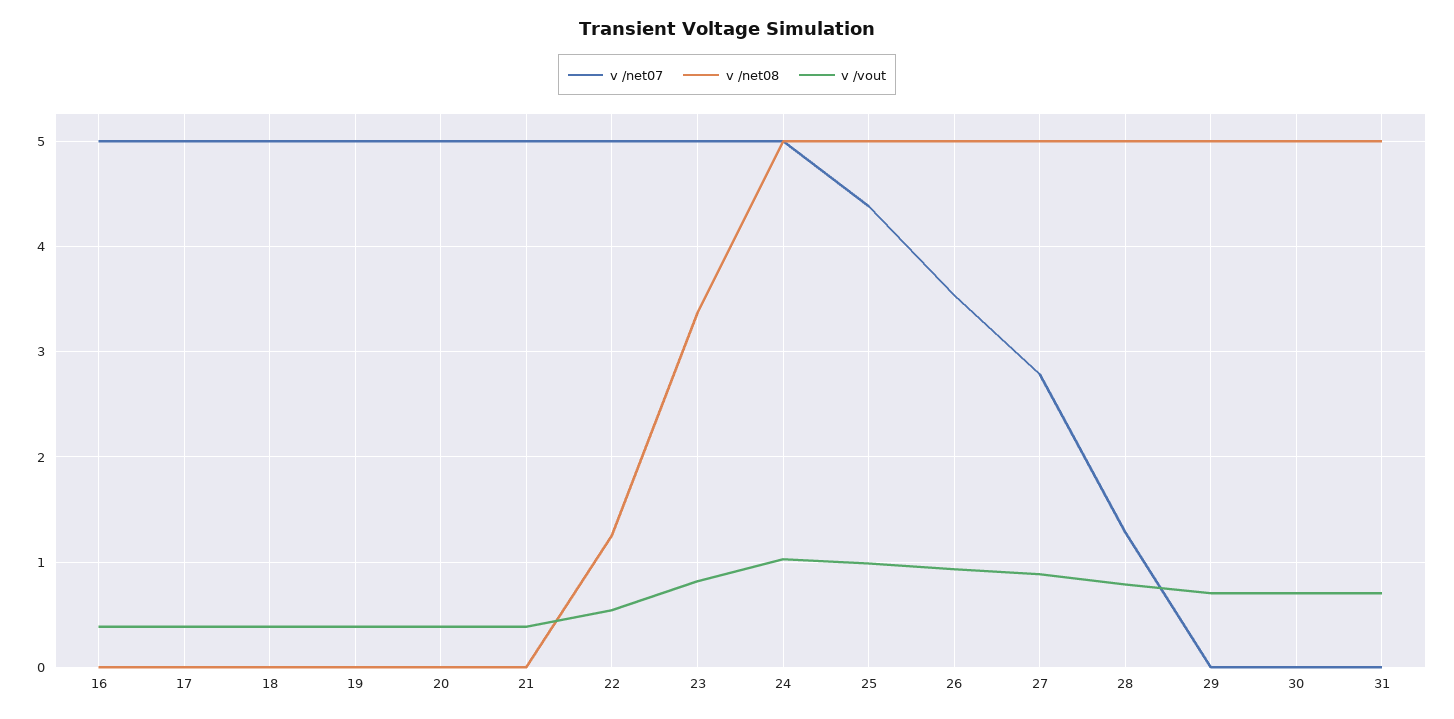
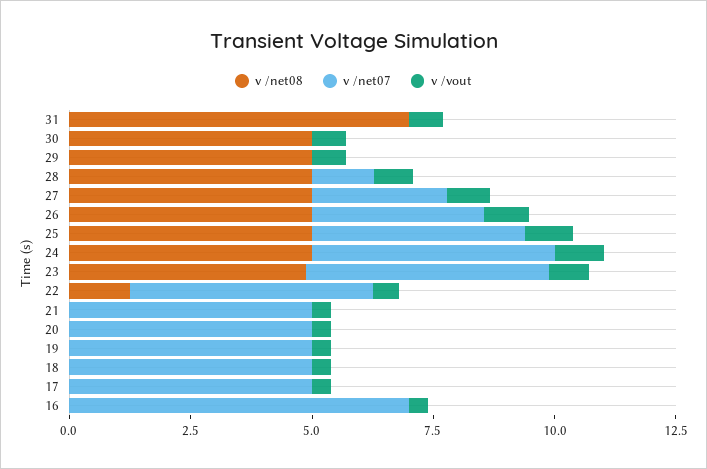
  {
    "v /net07": {
-     "16": 5,
+     "16": 7,
      "17": 5,
      "18": 5,
      "19": 5,
      "20": 5,
      "21": 5,
      "22": 5,
      "23": 5,
      "24": 5,
      "25": 4.4,
      "26": 3.5,
      "27": 2.8,
      "28": 1.3,
      "29": 0,
      "30": 0,
      "31": 0
    },
    "v /net08": {
      "16": 0,
      "17": 0,
      "18": 0,
      "19": 0,
      "20": 0,
      "21": 0,
      "22": 1.3,
-     "23": 3.4,
+     "23": 5,
      "24": 5,
      "25": 5,
      "26": 5,
      "27": 5,
      "28": 5,
      "29": 5,
      "30": 5,
-     "31": 5
+     "31": 7
    },
    "v /vout": {
      "16": 0.4,
      "17": 0.4,
      "18": 0.4,
      "19": 0.4,
      "20": 0.4,
      "21": 0.4,
      "22": 0.5,
      "23": 0.8,
      "24": 1,
      "25": 1,
      "26": 0.9,
      "27": 0.9,
      "28": 0.8,
      "29": 0.7,
      "30": 0.7,
      "31": 0.7
    }
  }

